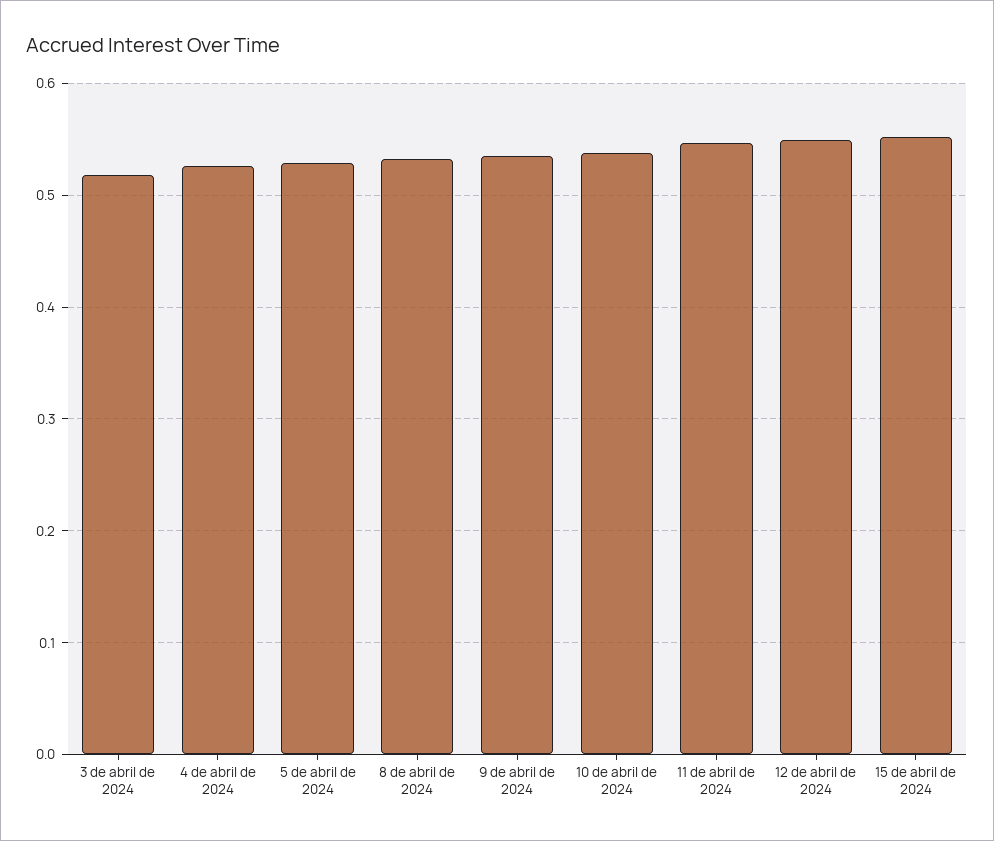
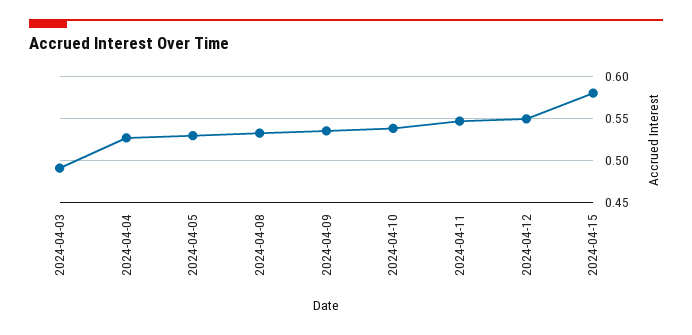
  {
-   "3 de abril de 2024": 0.52,
+   "3 de abril de 2024": 0.49,
    "4 de abril de 2024": 0.53,
    "5 de abril de 2024": 0.53,
    "8 de abril de 2024": 0.53,
    "9 de abril de 2024": 0.53,
    "10 de abril de 2024": 0.54,
    "11 de abril de 2024": 0.55,
    "12 de abril de 2024": 0.55,
-   "15 de abril de 2024": 0.55
+   "15 de abril de 2024": 0.58
  }

